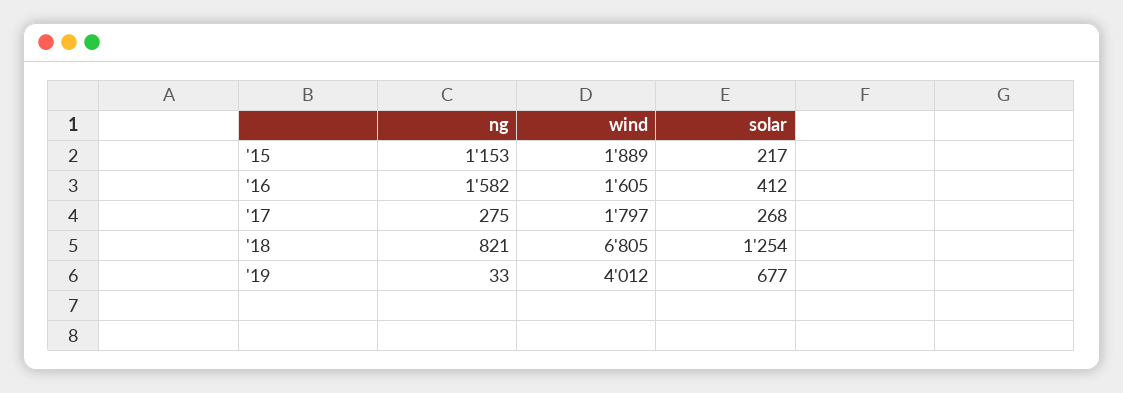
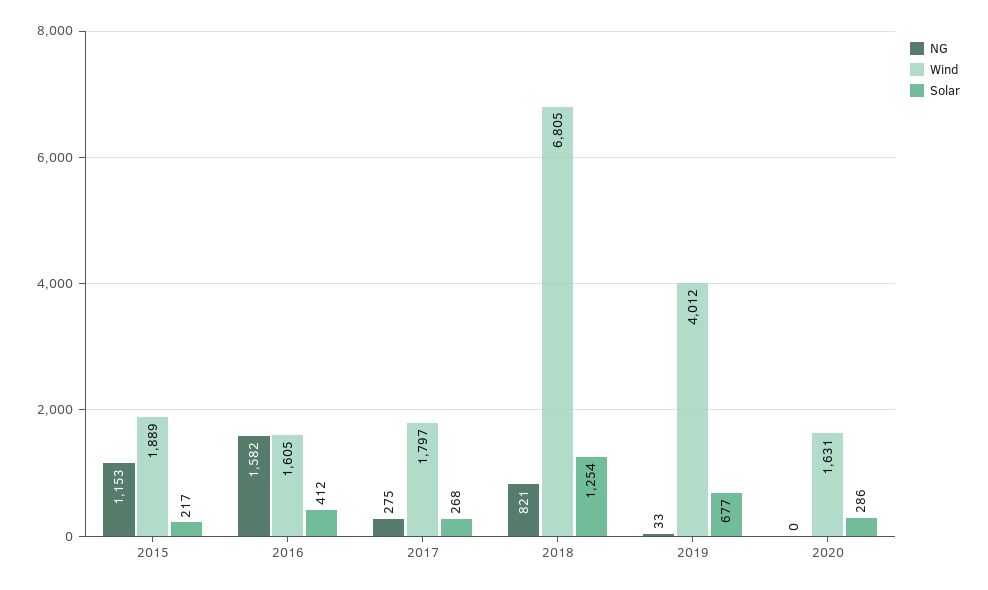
  {
    "ng": {
      "'15": 1153,
      "'16": 1582,
      "'17": 275,
      "'18": 821,
-     "'19": 33
+     "'19": 33,
+     "2020": 0
    },
    "wind": {
      "'15": 1889,
      "'16": 1605,
      "'17": 1797,
      "'18": 6805,
-     "'19": 4012
+     "'19": 4012,
+     "2020": 1631
    },
    "solar": {
      "'15": 217,
      "'16": 412,
      "'17": 268,
      "'18": 1254,
-     "'19": 677
+     "'19": 677,
+     "2020": 286
    }
  }

